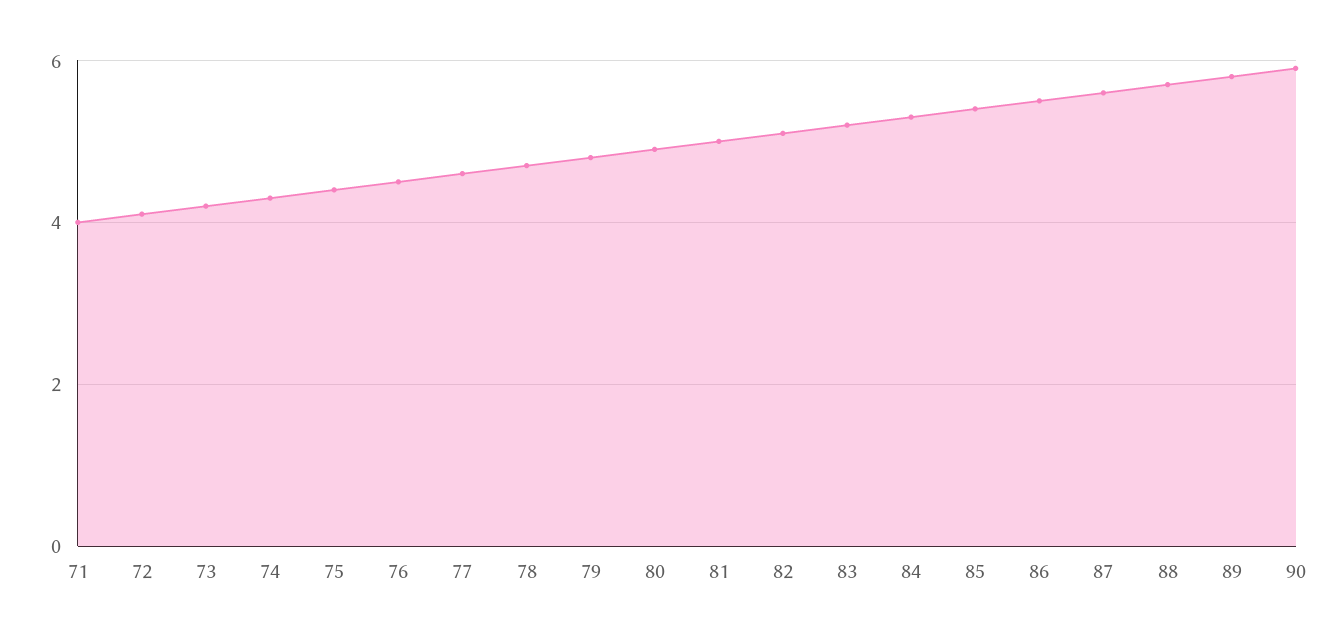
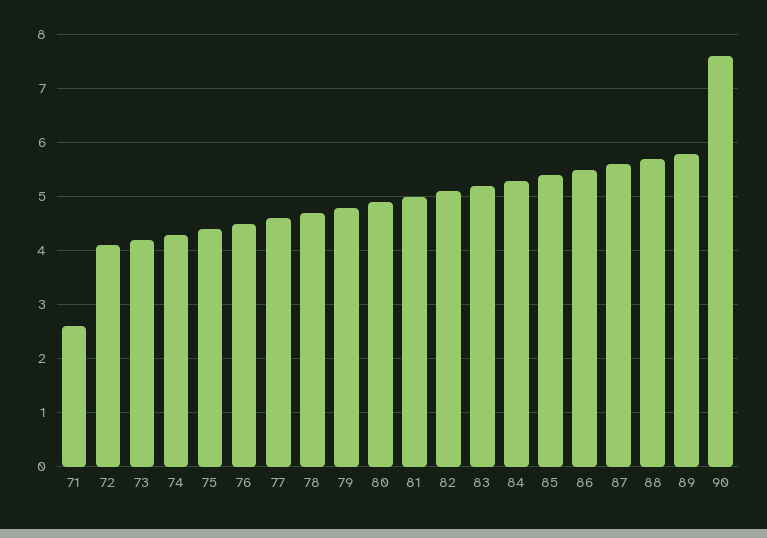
  {
-   "71": 4,
+   "71": 2.5,
    "72": 4,
    "73": 4,
    "74": 4.5,
    "75": 4.5,
    "76": 4.5,
    "77": 4.5,
    "78": 4.5,
    "79": 5,
    "80": 5,
    "81": 5,
    "82": 5,
    "83": 5,
    "84": 5.5,
    "85": 5.5,
    "86": 5.5,
    "87": 5.5,
    "88": 5.5,
    "89": 6,
-   "90": 6
+   "90": 7.5
  }

